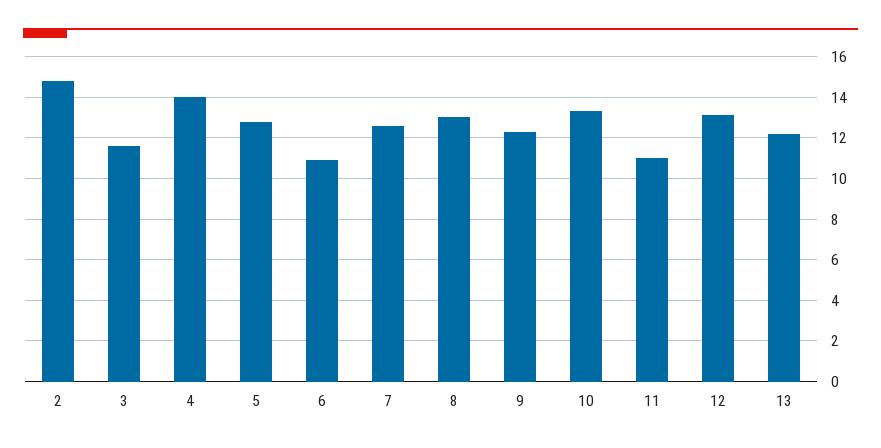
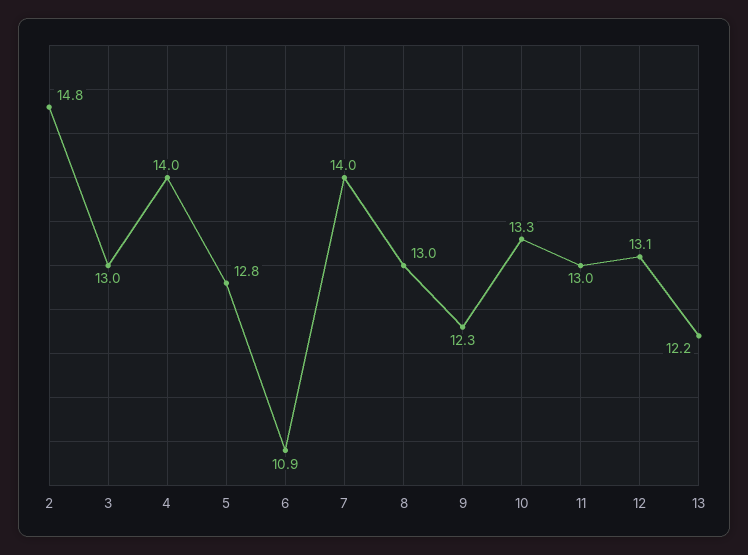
  {
    "2": 14.8,
-   "3": 11.5,
+   "3": 13,
    "4": 14,
    "5": 12.8,
    "6": 10.9,
-   "7": 12.5,
+   "7": 14,
    "8": 13,
    "9": 12.3,
    "10": 13.3,
-   "11": 11,
+   "11": 13,
    "12": 13.1,
    "13": 12.2
  }

